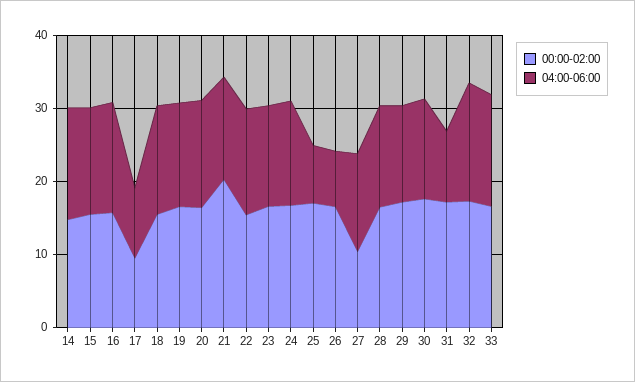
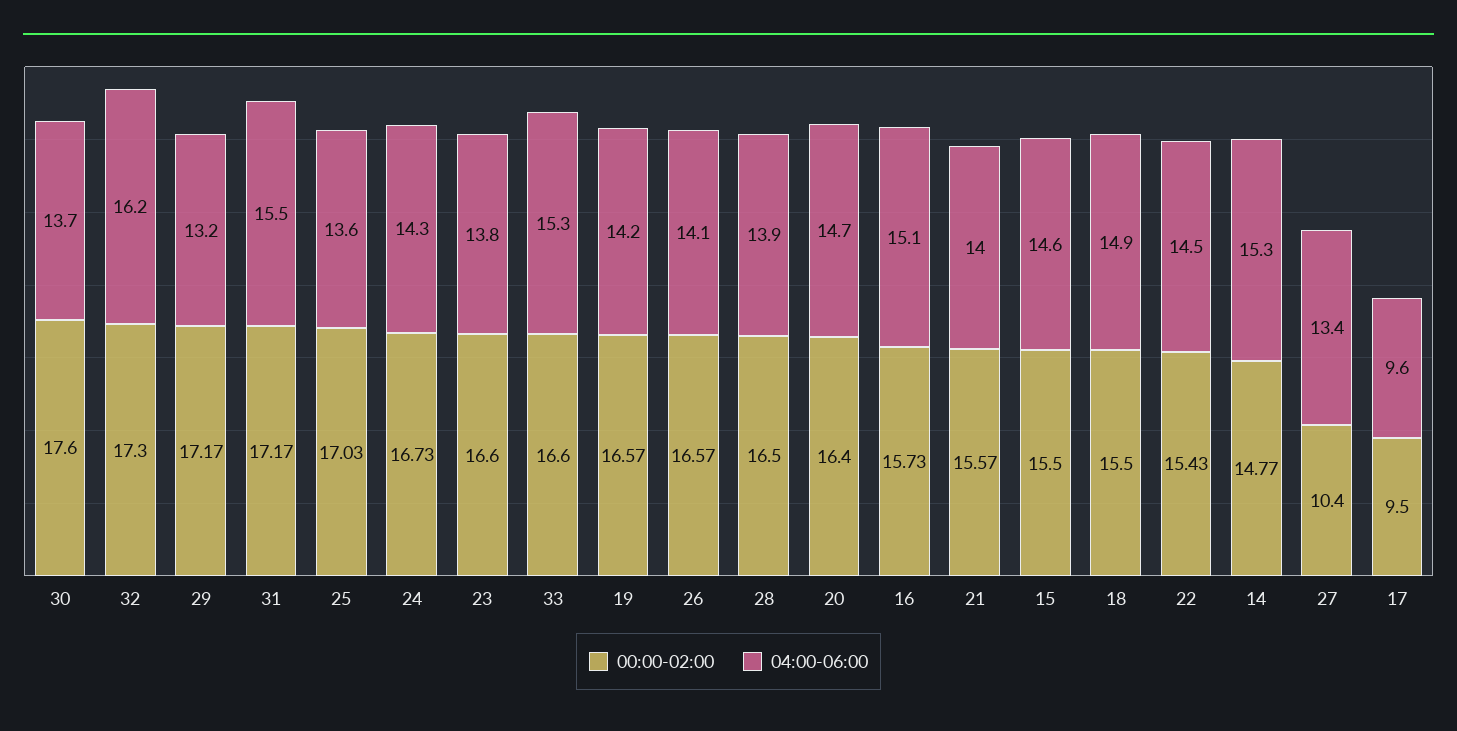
  {
    "00:00-02:00": {
      "14": 14.77,
      "15": 15.5,
      "16": 15.73,
      "17": 9.5,
      "18": 15.5,
      "19": 16.57,
      "20": 16.4,
-     "21": 20,
+     "21": 15.57,
      "22": 15.43,
      "23": 16.6,
      "24": 16.73,
      "25": 17.03,
      "26": 16.57,
      "27": 10.4,
      "28": 16.5,
      "29": 17.17,
      "30": 17.6,
      "31": 17.17,
      "32": 17.3,
      "33": 16.6
    },
    "04:00-06:00": {
      "14": 15.3,
      "15": 14.6,
      "16": 15.1,
      "17": 9.6,
      "18": 14.9,
      "19": 14.2,
      "20": 14.7,
      "21": 14,
      "22": 14.5,
      "23": 13.8,
      "24": 14.3,
-     "25": 8,
+     "25": 13.6,
-     "26": 8,
+     "26": 14.1,
      "27": 13.4,
      "28": 13.9,
      "29": 13.2,
      "30": 13.7,
-     "31": 10,
+     "31": 15.5,
      "32": 16.2,
      "33": 15.3
    }
  }

